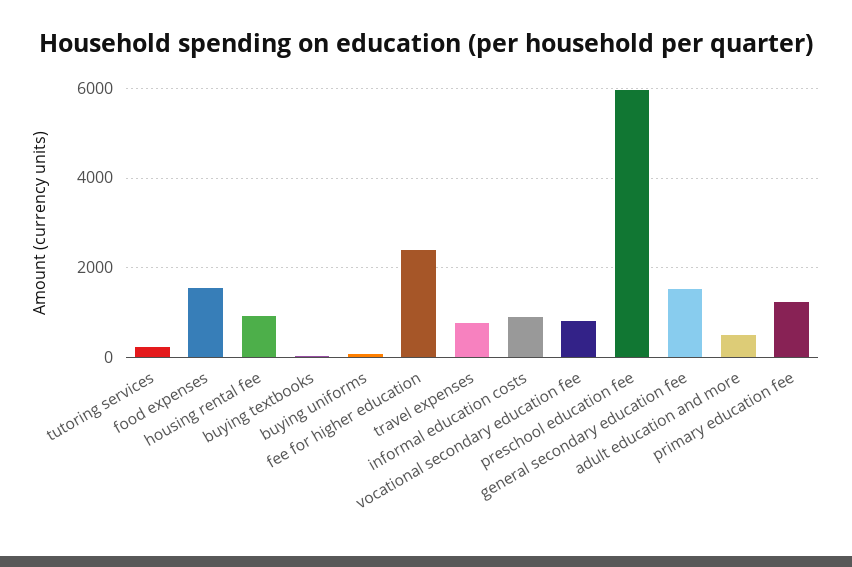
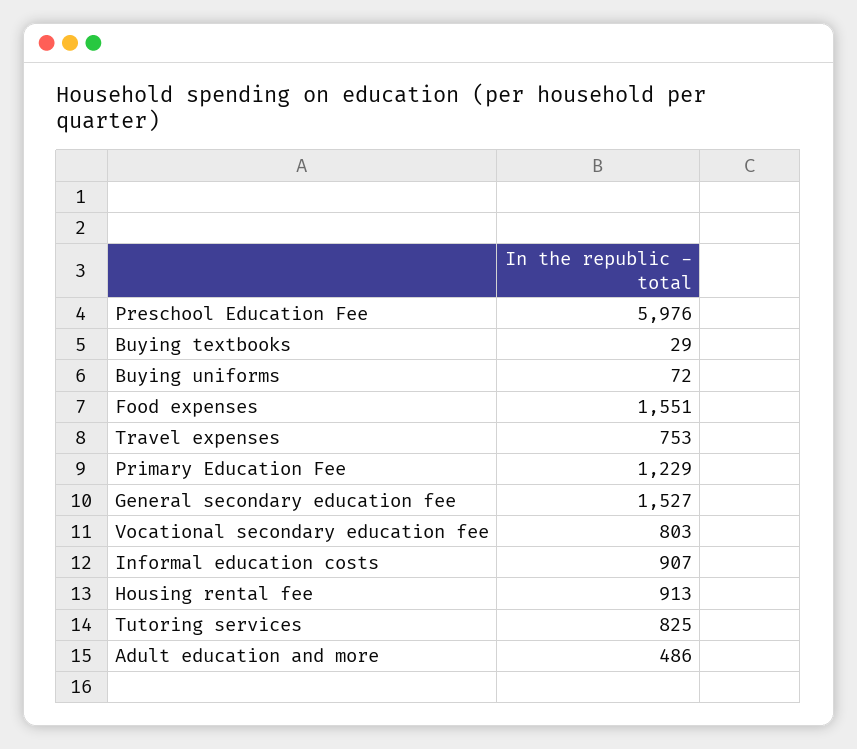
  {
-   "tutoring services": 200,
+   "tutoring services": 825,
    "food expenses": 1551,
    "housing rental fee": 913,
    "buying textbooks": 29,
    "buying uniforms": 72,
-   "fee for higher education": 2400,
    "travel expenses": 753,
    "informal education costs": 907,
    "vocational secondary education fee": 803,
    "preschool education fee": 5976,
    "general secondary education fee": 1527,
    "adult education and more": 486,
    "primary education fee": 1229
  }

